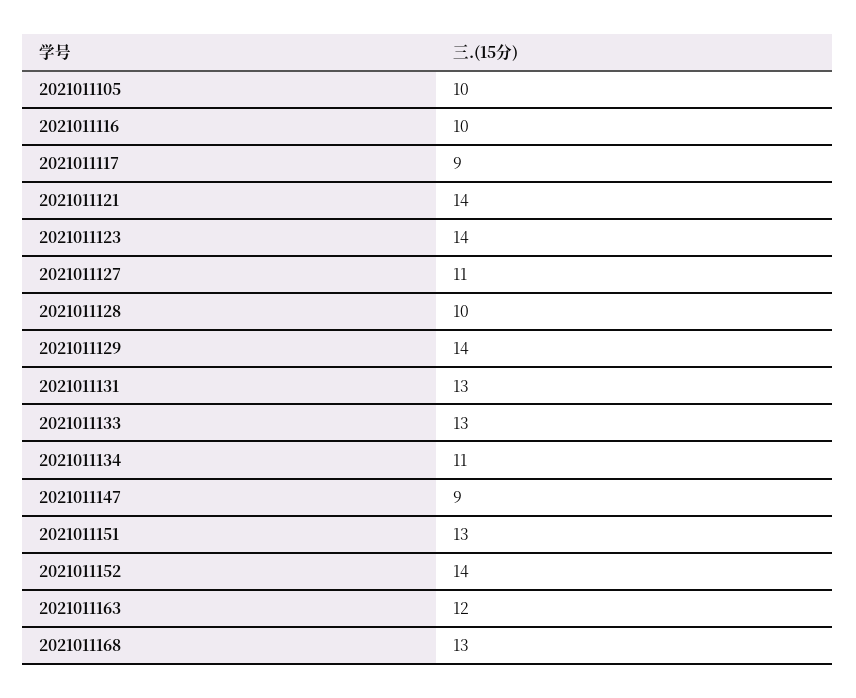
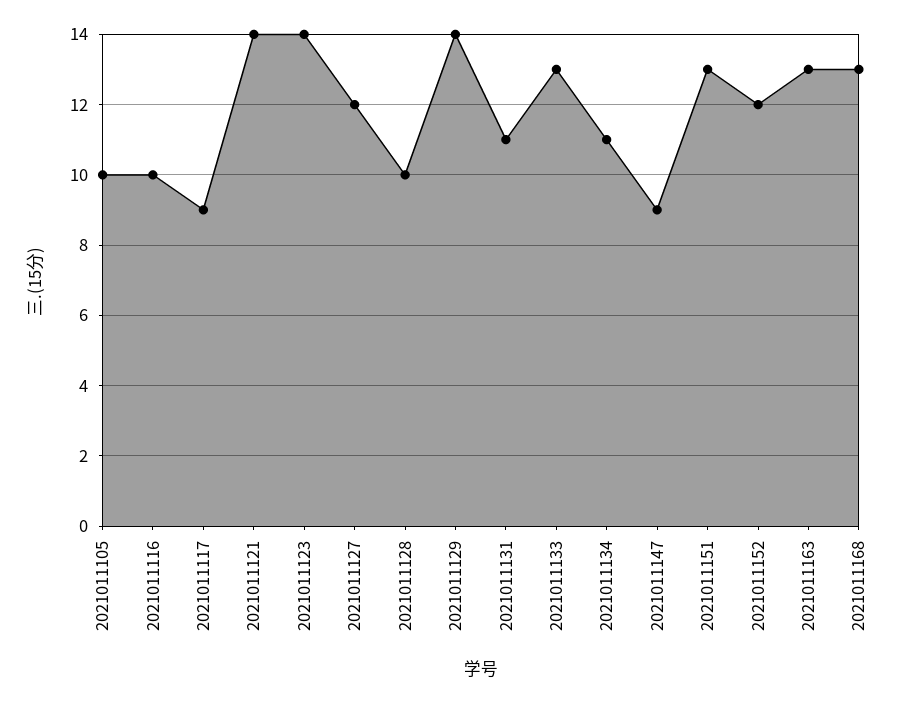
  {
    "2021011105": 10,
    "2021011116": 10,
    "2021011117": 9,
    "2021011121": 14,
    "2021011123": 14,
-   "2021011127": 11,
+   "2021011127": 12,
    "2021011128": 10,
    "2021011129": 14,
-   "2021011131": 13,
+   "2021011131": 11,
    "2021011133": 13,
    "2021011134": 11,
    "2021011147": 9,
    "2021011151": 13,
-   "2021011152": 14,
+   "2021011152": 12,
-   "2021011163": 12,
+   "2021011163": 13,
    "2021011168": 13
  }

